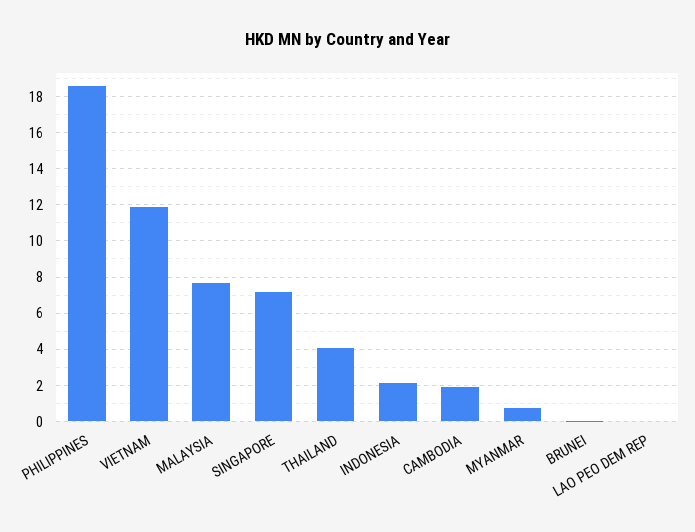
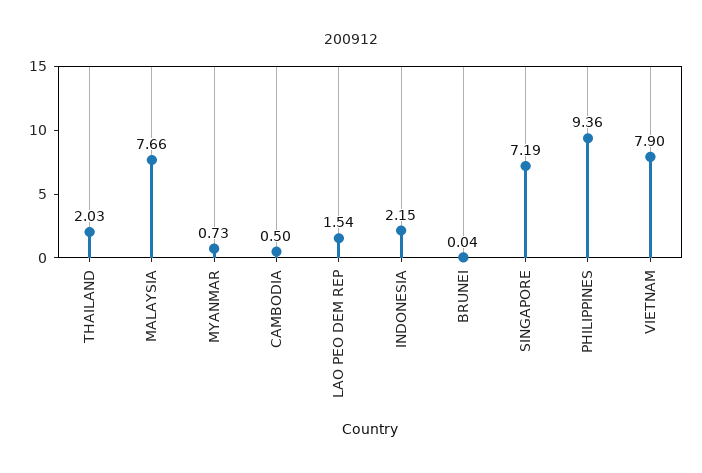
  {
-   "PHILIPPINES": 18.5,
+   "PHILIPPINES": 9.36,
-   "VIETNAM": 12,
+   "VIETNAM": 7.9,
    "MALAYSIA": 7.66,
    "SINGAPORE": 7.19,
-   "THAILAND": 4,
+   "THAILAND": 2.03,
    "INDONESIA": 2.15,
-   "CAMBODIA": 2,
+   "CAMBODIA": 0.5,
    "MYANMAR": 0.73,
    "BRUNEI": 0.04,
-   "LAO PEO DEM REP": 0
+   "LAO PEO DEM REP": 1.54
  }

